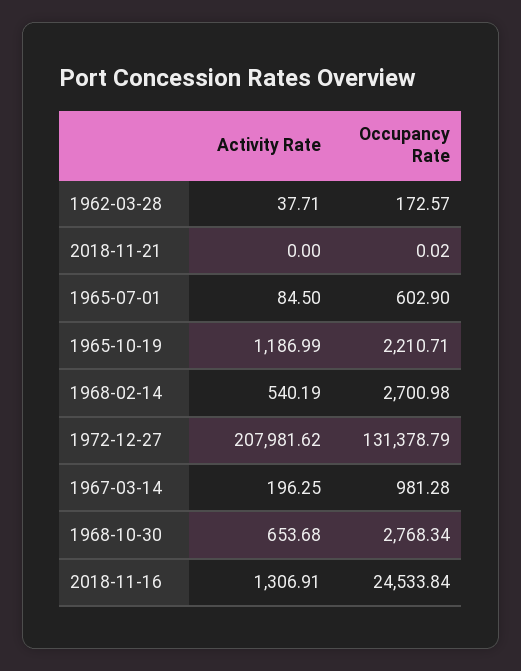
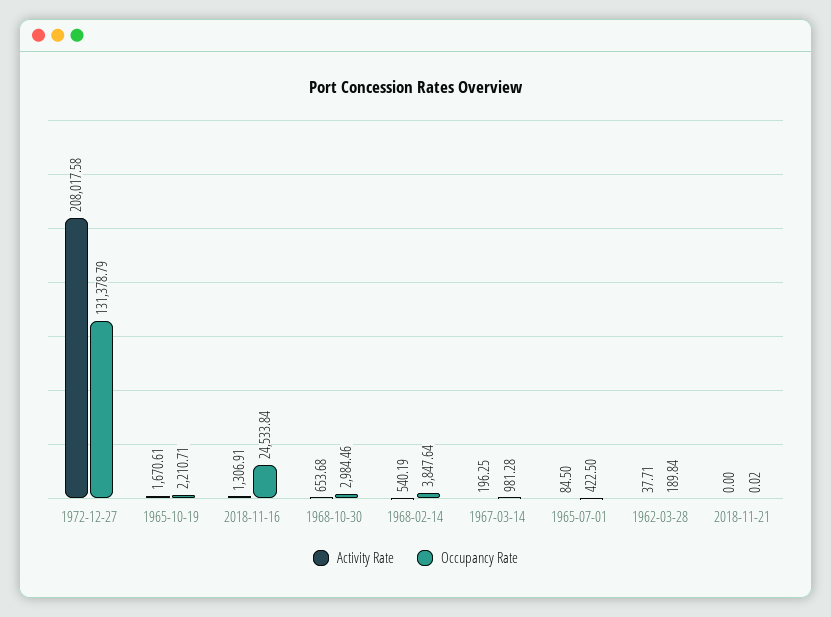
  {
    "Activity Rate": {
      "1962-03-28": 37.71,
      "2018-11-21": 0,
      "1965-07-01": 84.5,
-     "1965-10-19": 1186.99,
+     "1965-10-19": 1670.61,
      "1968-02-14": 540.19,
-     "1972-12-27": 207981.62,
+     "1972-12-27": 208017.58,
      "1967-03-14": 196.25,
      "1968-10-30": 653.68,
      "2018-11-16": 1306.91
    },
    "Occupancy Rate": {
-     "1962-03-28": 172.57,
+     "1962-03-28": 189.84,
      "2018-11-21": 0.02,
-     "1965-07-01": 602.9,
+     "1965-07-01": 422.5,
      "1965-10-19": 2210.71,
-     "1968-02-14": 2700.98,
+     "1968-02-14": 3847.64,
      "1972-12-27": 131378.79,
      "1967-03-14": 981.28,
-     "1968-10-30": 2768.34,
+     "1968-10-30": 2984.46,
      "2018-11-16": 24533.84
    }
  }

